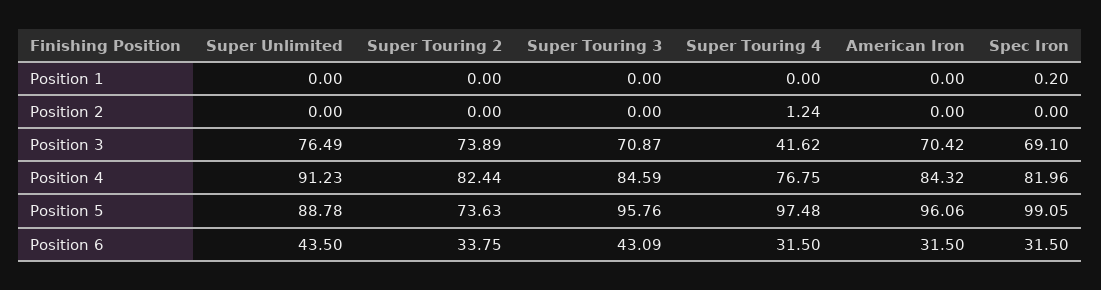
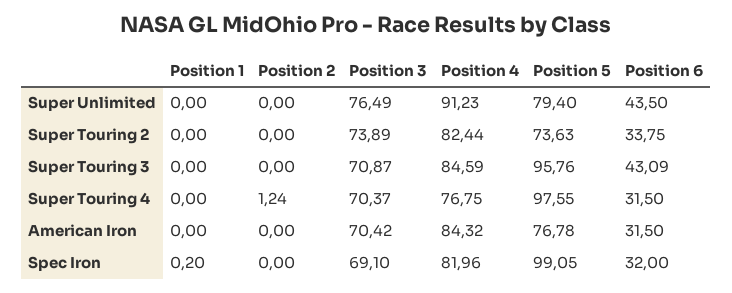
  {
    "Super Unlimited": {
      "Position 1": 0,
      "Position 2": 0,
      "Position 3": 76.49,
      "Position 4": 91.23,
-     "Position 5": 88.78,
+     "Position 5": 79.4,
      "Position 6": 43.5
    },
    "Super Touring 2": {
      "Position 1": 0,
      "Position 2": 0,
      "Position 3": 73.89,
      "Position 4": 82.44,
      "Position 5": 73.63,
      "Position 6": 33.75
    },
    "Super Touring 3": {
      "Position 1": 0,
      "Position 2": 0,
      "Position 3": 70.87,
      "Position 4": 84.59,
      "Position 5": 95.76,
      "Position 6": 43.09
    },
    "Super Touring 4": {
      "Position 1": 0,
      "Position 2": 1.24,
-     "Position 3": 41.62,
+     "Position 3": 70.37,
      "Position 4": 76.75,
-     "Position 5": 97.48,
+     "Position 5": 97.55,
      "Position 6": 31.5
    },
    "American Iron": {
      "Position 1": 0,
      "Position 2": 0,
      "Position 3": 70.42,
      "Position 4": 84.32,
-     "Position 5": 96.06,
+     "Position 5": 76.78,
      "Position 6": 31.5
    },
    "Spec Iron": {
      "Position 1": 0.2,
      "Position 2": 0,
      "Position 3": 69.1,
      "Position 4": 81.96,
      "Position 5": 99.05,
-     "Position 6": 31.5
+     "Position 6": 32
    }
  }

